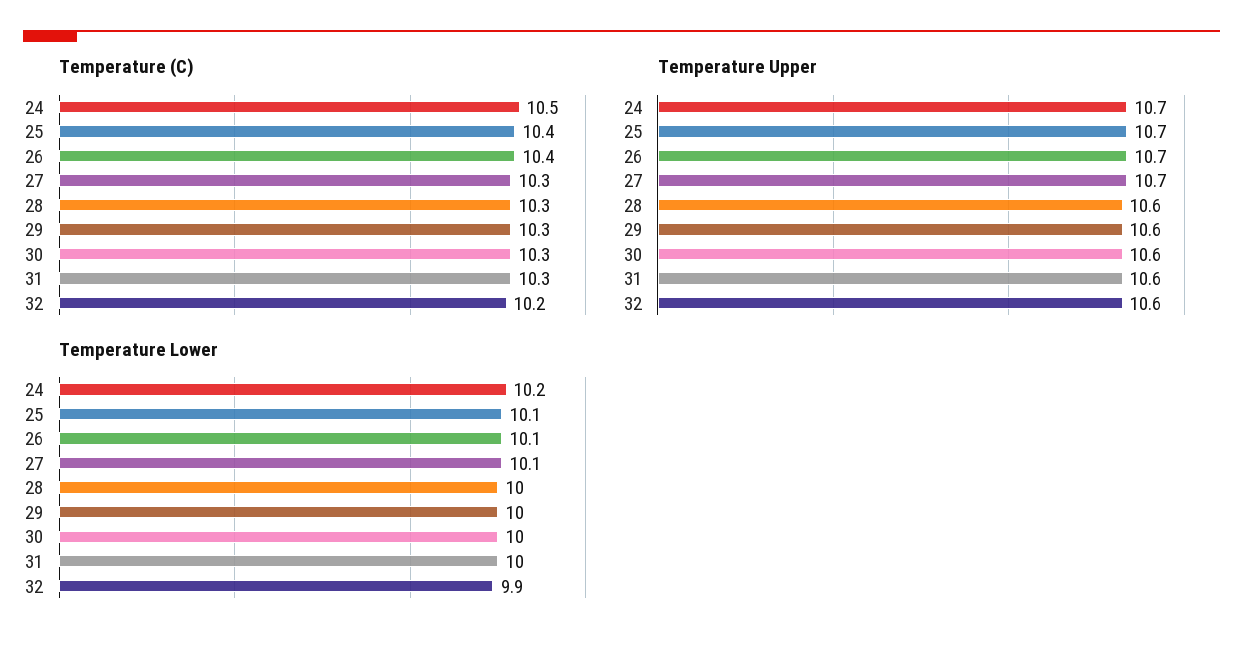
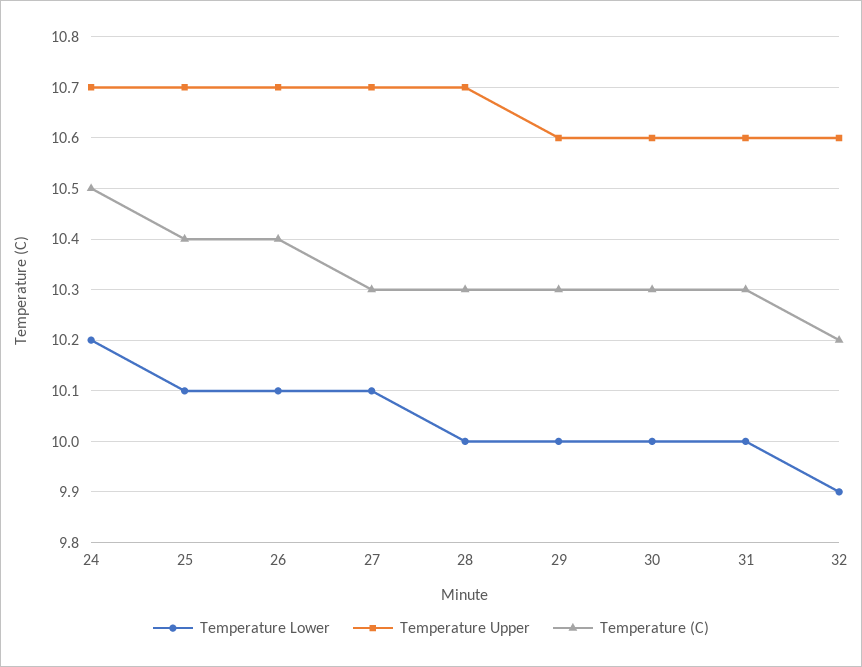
  {
    "Temperature (C)": {
      "24": 10.5,
      "25": 10.4,
      "26": 10.4,
      "27": 10.3,
      "28": 10.3,
      "29": 10.3,
      "30": 10.3,
      "31": 10.3,
      "32": 10.2
    },
    "Temperature Upper": {
      "24": 10.7,
      "25": 10.7,
      "26": 10.7,
      "27": 10.7,
-     "28": 10.6,
+     "28": 10.7,
      "29": 10.6,
      "30": 10.6,
      "31": 10.6,
      "32": 10.6
    },
    "Temperature Lower": {
      "24": 10.2,
      "25": 10.1,
      "26": 10.1,
      "27": 10.1,
      "28": 10,
      "29": 10,
      "30": 10,
      "31": 10,
      "32": 9.9
    }
  }

